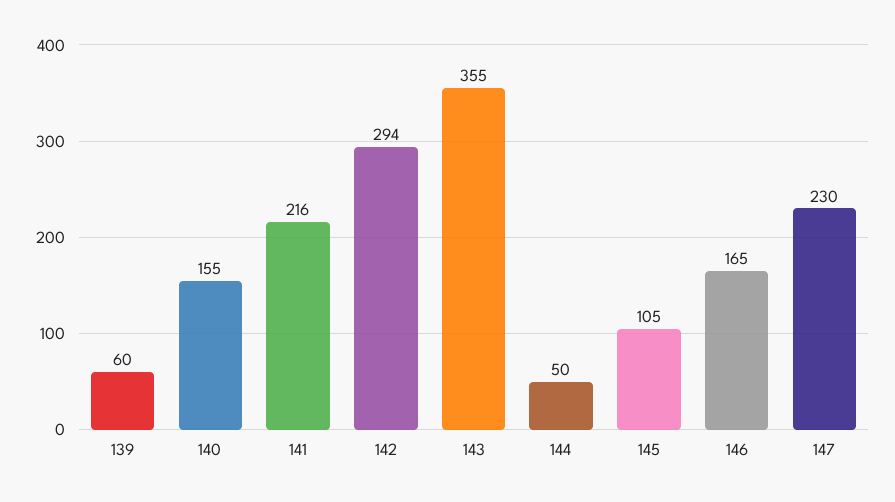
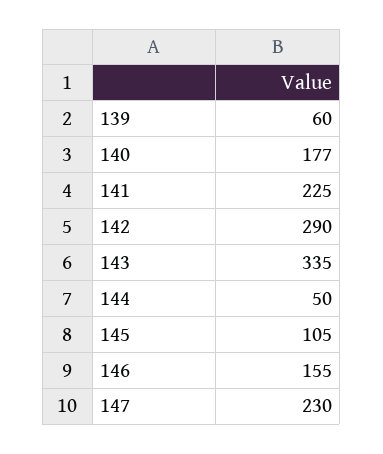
  {
    "139": 60,
-   "140": 155,
+   "140": 177,
-   "141": 216,
+   "141": 225,
-   "142": 294,
+   "142": 290,
-   "143": 355,
+   "143": 335,
    "144": 50,
    "145": 105,
-   "146": 165,
+   "146": 155,
    "147": 230
  }

